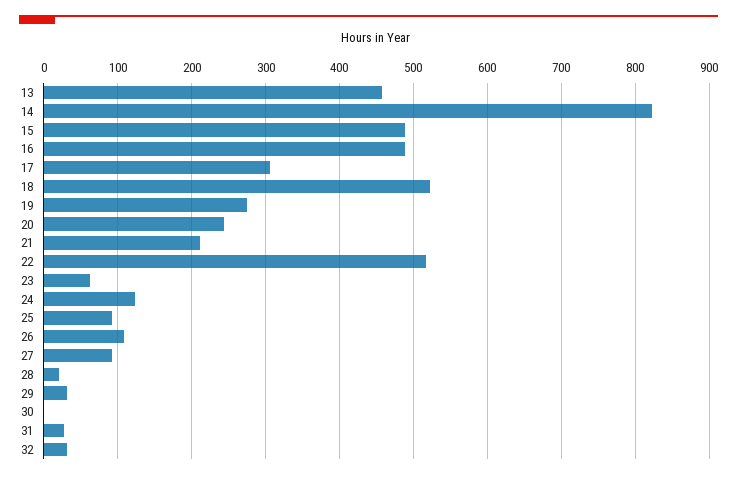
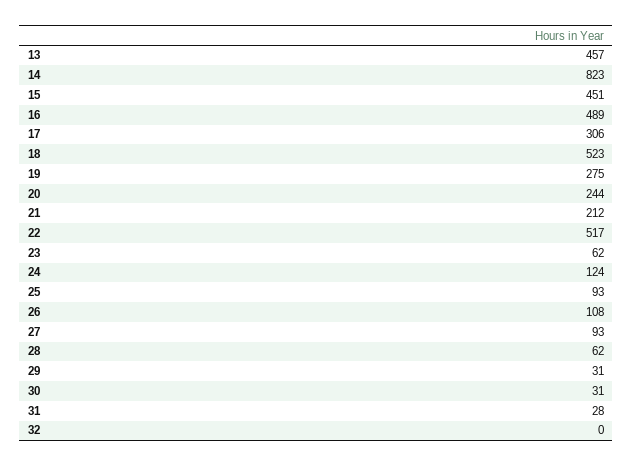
  {
    "13": 457,
    "14": 823,
-   "15": 490,
+   "15": 451,
    "16": 489,
    "17": 306,
    "18": 523,
    "19": 275,
    "20": 244,
    "21": 212,
    "22": 517,
    "23": 62,
    "24": 124,
    "25": 93,
    "26": 108,
    "27": 93,
-   "28": 20,
+   "28": 62,
    "29": 31,
-   "30": 0,
+   "30": 31,
    "31": 28,
-   "32": 30
+   "32": 0
  }

